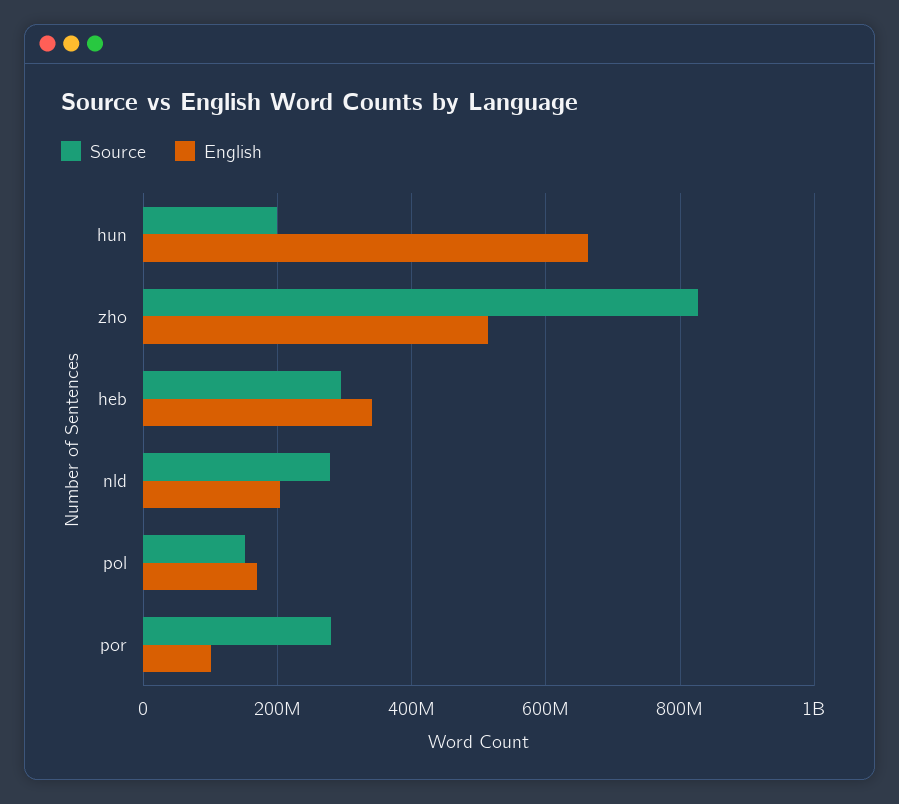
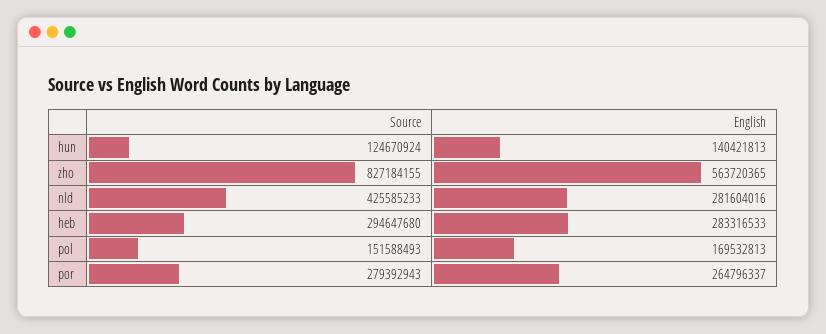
  {
    "Source": {
-     "hun": 200000000,
+     "hun": 124670924,
      "zho": 827184155,
      "heb": 294647680,
-     "nld": 280000000,
+     "nld": 425585233,
      "pol": 151588493,
      "por": 279392943
    },
    "English": {
-     "hun": 660000000,
+     "hun": 140421813,
-     "zho": 520000000,
+     "zho": 563720365,
-     "heb": 340000000,
+     "heb": 283316533,
-     "nld": 200000000,
+     "nld": 281604016,
      "pol": 169532813,
-     "por": 100000000
+     "por": 264796337
    }
  }

